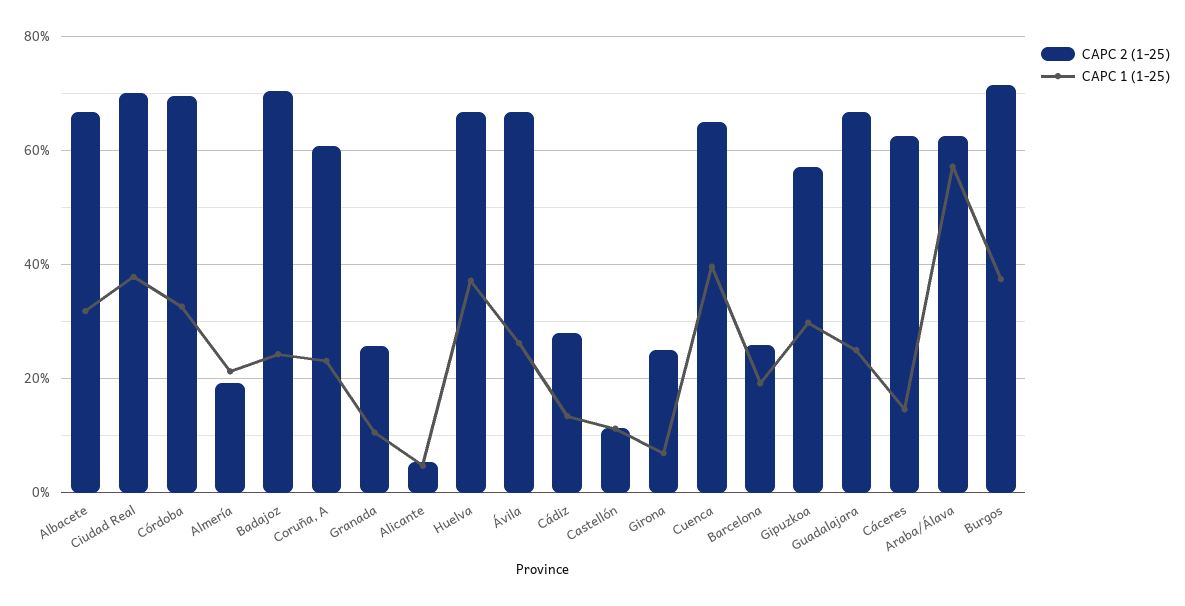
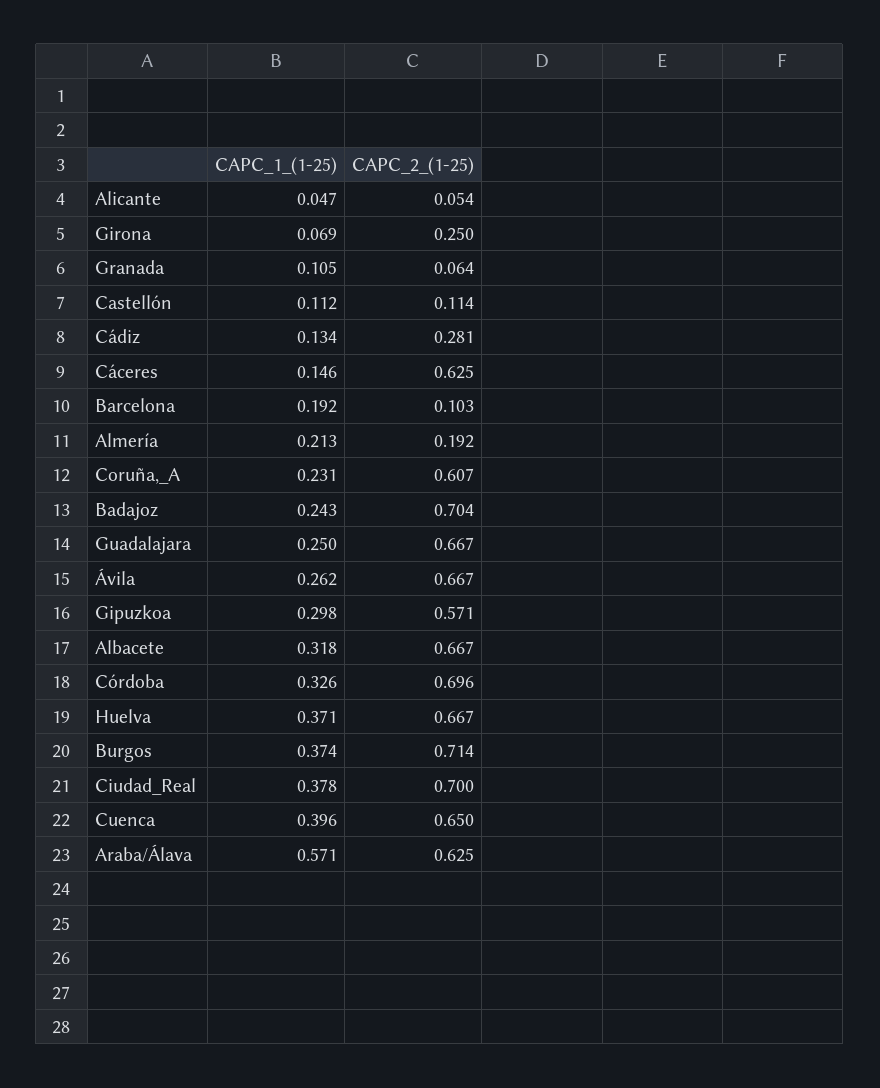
  {
    "CAPC 2 (1-25)": {
      "Albacete": 0.667,
      "Ciudad Real": 0.7,
      "Córdoba": 0.696,
      "Almería": 0.192,
      "Badajoz": 0.704,
      "Coruña, A": 0.607,
-     "Granada": 0.26,
+     "Granada": 0.064,
      "Alicante": 0.054,
      "Huelva": 0.667,
      "Ávila": 0.667,
      "Cádiz": 0.281,
      "Castellón": 0.114,
      "Girona": 0.25,
      "Cuenca": 0.65,
-     "Barcelona": 0.26,
+     "Barcelona": 0.103,
      "Gipuzkoa": 0.571,
      "Guadalajara": 0.667,
      "Cáceres": 0.625,
      "Araba/Álava": 0.625,
      "Burgos": 0.714
    },
    "CAPC 1 (1-25)": {
      "Albacete": 0.318,
      "Ciudad Real": 0.378,
      "Córdoba": 0.326,
      "Almería": 0.213,
      "Badajoz": 0.243,
      "Coruña, A": 0.231,
      "Granada": 0.105,
      "Alicante": 0.047,
      "Huelva": 0.371,
      "Ávila": 0.262,
      "Cádiz": 0.134,
      "Castellón": 0.112,
      "Girona": 0.069,
      "Cuenca": 0.396,
      "Barcelona": 0.192,
      "Gipuzkoa": 0.298,
      "Guadalajara": 0.25,
      "Cáceres": 0.146,
      "Araba/Álava": 0.571,
      "Burgos": 0.374
    }
  }

